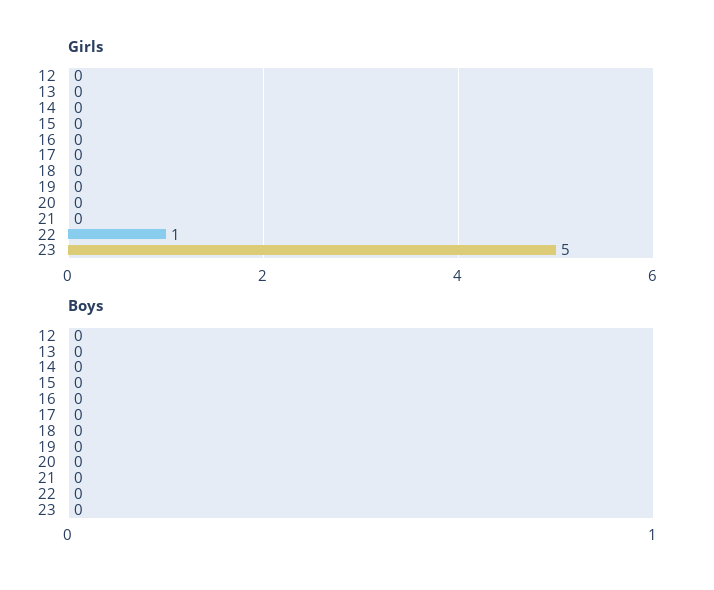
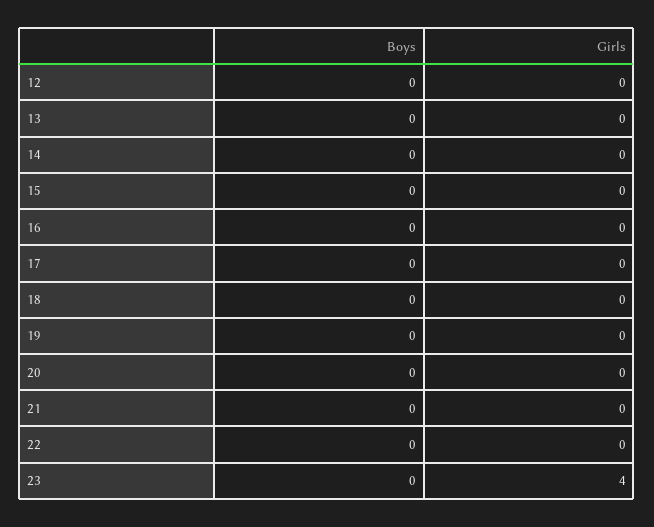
  {
    "Girls": {
      "12": 0,
      "13": 0,
      "14": 0,
      "15": 0,
      "16": 0,
      "17": 0,
      "18": 0,
      "19": 0,
      "20": 0,
      "21": 0,
-     "22": 1,
+     "22": 0,
-     "23": 5
+     "23": 4
    },
    "Boys": {
      "12": 0,
      "13": 0,
      "14": 0,
      "15": 0,
      "16": 0,
      "17": 0,
      "18": 0,
      "19": 0,
      "20": 0,
      "21": 0,
      "22": 0,
      "23": 0
    }
  }

